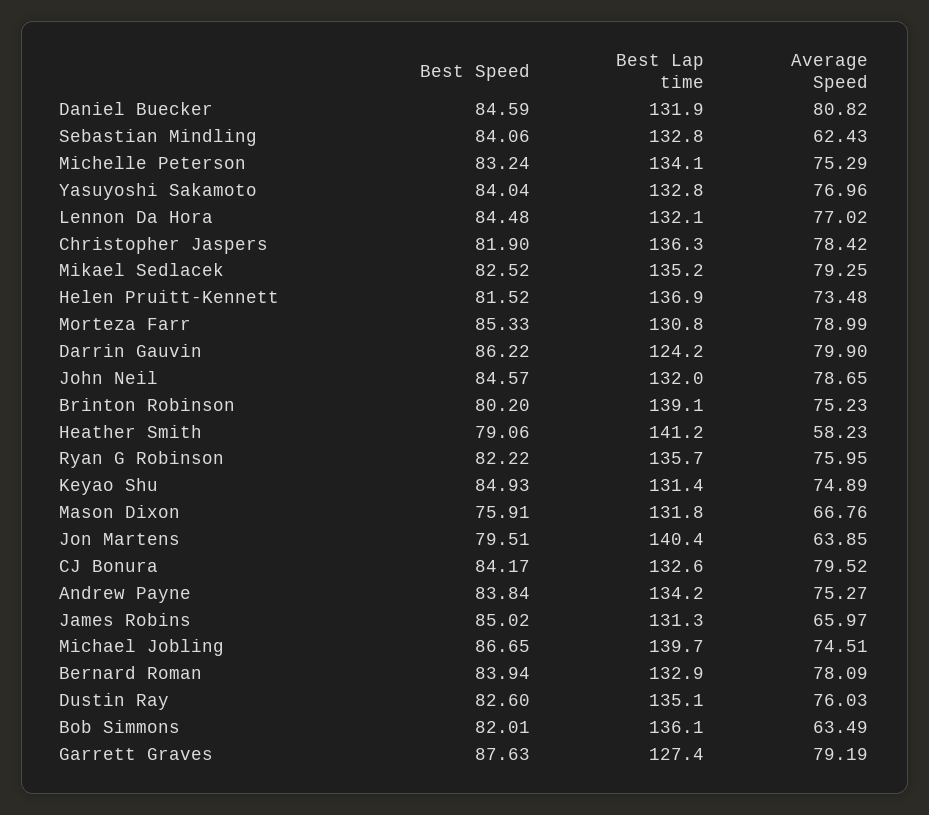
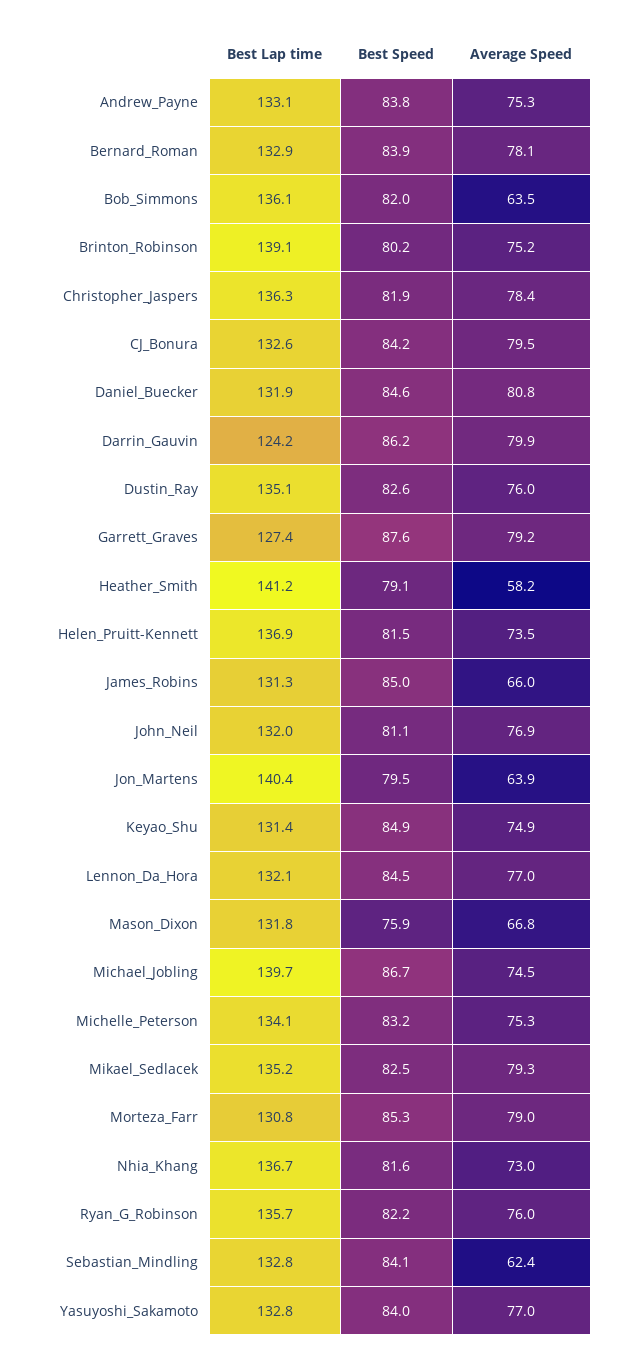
  {
    "Best Speed": {
      "Daniel Buecker": 84.59,
      "Sebastian Mindling": 84.06,
      "Michelle Peterson": 83.24,
      "Yasuyoshi Sakamoto": 84.04,
      "Lennon Da Hora": 84.48,
      "Christopher Jaspers": 81.9,
      "Mikael Sedlacek": 82.52,
      "Helen Pruitt-Kennett": 81.52,
      "Morteza Farr": 85.33,
      "Darrin Gauvin": 86.22,
-     "John Neil": 84.57,
+     "John Neil": 81.1,
      "Brinton Robinson": 80.2,
      "Heather Smith": 79.06,
      "Ryan G Robinson": 82.22,
      "Keyao Shu": 84.93,
      "Mason Dixon": 75.91,
      "Jon Martens": 79.51,
      "CJ Bonura": 84.17,
      "Andrew Payne": 83.84,
      "James Robins": 85.02,
      "Michael Jobling": 86.65,
      "Bernard Roman": 83.94,
      "Dustin Ray": 82.6,
      "Bob Simmons": 82.01,
-     "Garrett Graves": 87.63
+     "Garrett Graves": 87.63,
+     "Nhia_Khang": 81.6
    },
    "Best Lap time": {
      "Daniel Buecker": 131.9,
      "Sebastian Mindling": 132.8,
      "Michelle Peterson": 134.1,
      "Yasuyoshi Sakamoto": 132.8,
      "Lennon Da Hora": 132.1,
      "Christopher Jaspers": 136.3,
      "Mikael Sedlacek": 135.2,
      "Helen Pruitt-Kennett": 136.9,
      "Morteza Farr": 130.8,
      "Darrin Gauvin": 124.2,
      "John Neil": 132,
      "Brinton Robinson": 139.1,
      "Heather Smith": 141.2,
      "Ryan G Robinson": 135.7,
      "Keyao Shu": 131.4,
      "Mason Dixon": 131.8,
      "Jon Martens": 140.4,
      "CJ Bonura": 132.6,
-     "Andrew Payne": 134.2,
+     "Andrew Payne": 133.1,
      "James Robins": 131.3,
      "Michael Jobling": 139.7,
      "Bernard Roman": 132.9,
      "Dustin Ray": 135.1,
      "Bob Simmons": 136.1,
-     "Garrett Graves": 127.4
+     "Garrett Graves": 127.4,
+     "Nhia_Khang": 136.7
    },
    "Average Speed": {
      "Daniel Buecker": 80.82,
      "Sebastian Mindling": 62.43,
      "Michelle Peterson": 75.29,
      "Yasuyoshi Sakamoto": 76.96,
      "Lennon Da Hora": 77.02,
      "Christopher Jaspers": 78.42,
      "Mikael Sedlacek": 79.25,
      "Helen Pruitt-Kennett": 73.48,
      "Morteza Farr": 78.99,
      "Darrin Gauvin": 79.9,
-     "John Neil": 78.65,
+     "John Neil": 76.9,
      "Brinton Robinson": 75.23,
      "Heather Smith": 58.23,
      "Ryan G Robinson": 75.95,
      "Keyao Shu": 74.89,
      "Mason Dixon": 66.76,
      "Jon Martens": 63.85,
      "CJ Bonura": 79.52,
      "Andrew Payne": 75.27,
      "James Robins": 65.97,
      "Michael Jobling": 74.51,
      "Bernard Roman": 78.09,
      "Dustin Ray": 76.03,
      "Bob Simmons": 63.49,
-     "Garrett Graves": 79.19
+     "Garrett Graves": 79.19,
+     "Nhia_Khang": 73
    }
  }

